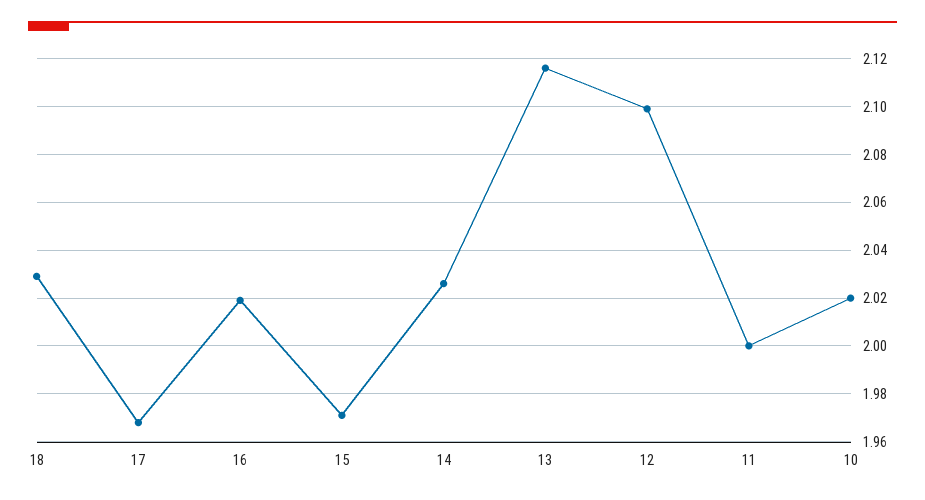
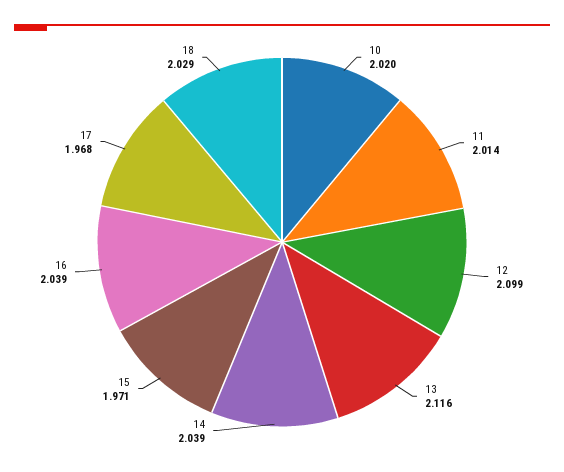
  {
    "18": 2.029,
    "17": 1.968,
-   "16": 2.02,
+   "16": 2.039,
    "15": 1.971,
-   "14": 2.025,
+   "14": 2.039,
    "13": 2.116,
    "12": 2.099,
-   "11": 2,
+   "11": 2.014,
    "10": 2.02
  }

